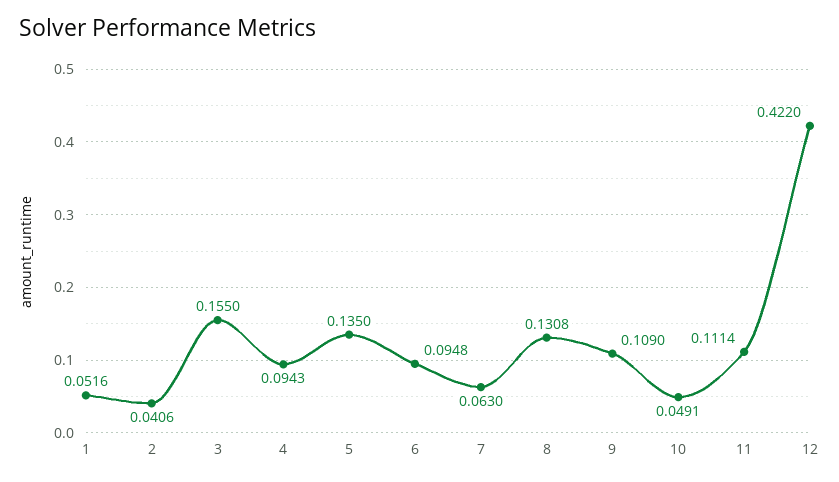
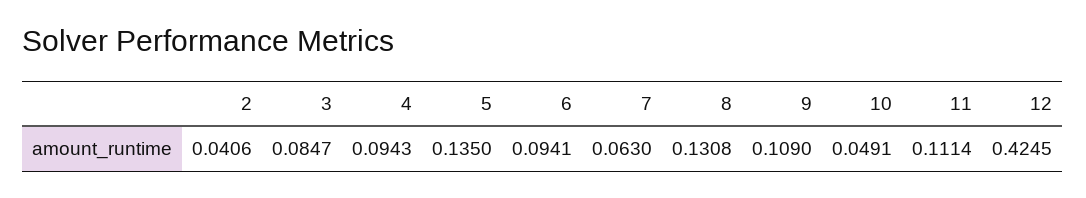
  {
-   "1": 0.0516,
    "2": 0.0406,
-   "3": 0.155,
+   "3": 0.0847,
    "4": 0.0943,
    "5": 0.135,
-   "6": 0.0948,
+   "6": 0.0941,
    "7": 0.063,
    "8": 0.1308,
    "9": 0.109,
    "10": 0.0491,
    "11": 0.1114,
-   "12": 0.422
+   "12": 0.4245
  }

